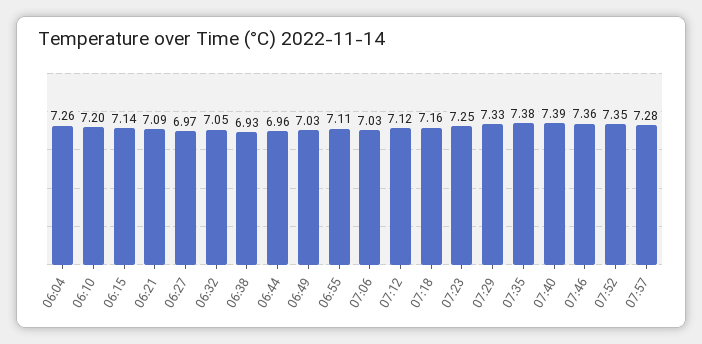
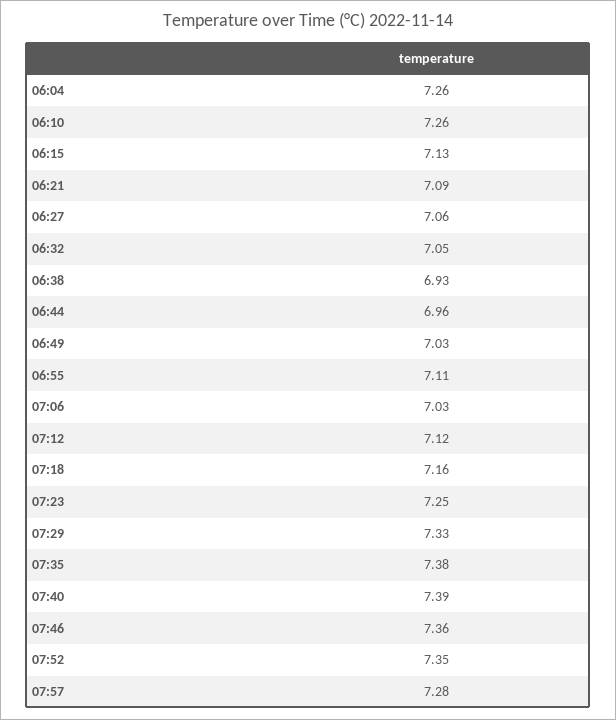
  {
    "06:04": 7.26,
-   "06:10": 7.2,
+   "06:10": 7.26,
-   "06:15": 7.14,
+   "06:15": 7.13,
    "06:21": 7.09,
-   "06:27": 6.97,
+   "06:27": 7.06,
    "06:32": 7.05,
    "06:38": 6.93,
    "06:44": 6.96,
    "06:49": 7.03,
    "06:55": 7.11,
    "07:06": 7.03,
    "07:12": 7.12,
    "07:18": 7.16,
    "07:23": 7.25,
    "07:29": 7.33,
    "07:35": 7.38,
    "07:40": 7.39,
    "07:46": 7.36,
    "07:52": 7.35,
    "07:57": 7.28
  }

